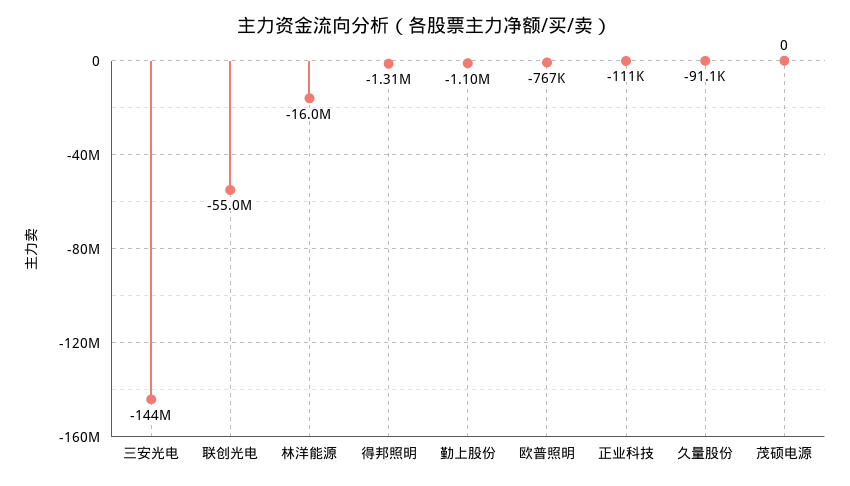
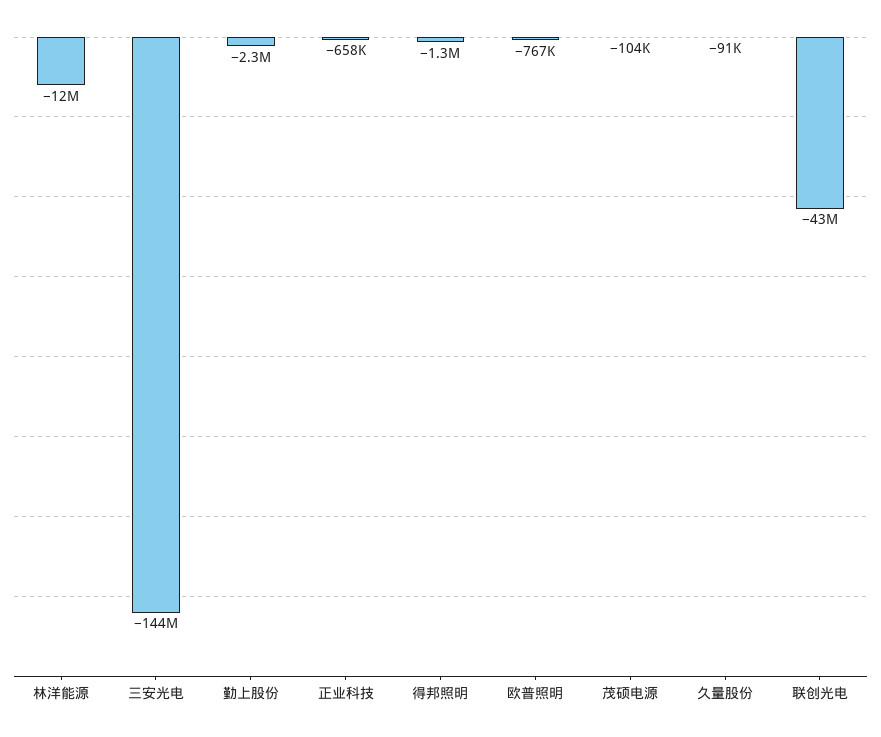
  {
    "三安光电": -144000000,
-   "联创光电": -55000000,
+   "联创光电": -43000000,
-   "林洋能源": -16000000,
+   "林洋能源": -12000000,
    "得邦照明": -1310000,
-   "勤上股份": -1100000,
+   "勤上股份": -2300000,
    "欧普照明": -767000,
-   "正业科技": -111000,
+   "正业科技": -658000,
    "久量股份": -91100,
-   "茂硕电源": 0
+   "茂硕电源": -104000
  }

